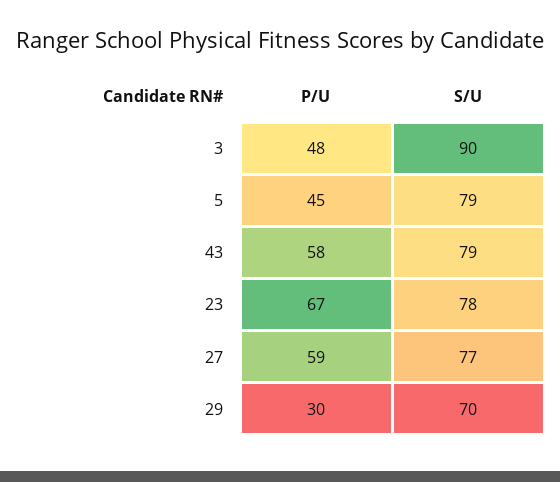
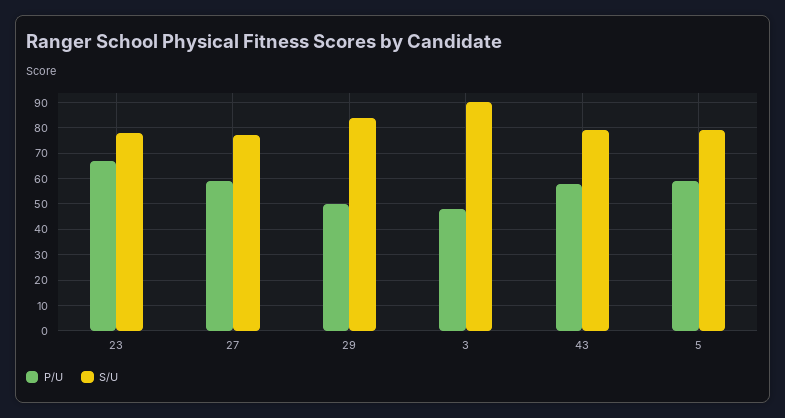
  {
    "P/U": {
      "3": 48,
-     "5": 45,
+     "5": 60,
      "43": 58,
      "23": 67,
      "27": 59,
-     "29": 30
+     "29": 50
    },
    "S/U": {
      "3": 90,
      "5": 79,
      "43": 79,
      "23": 78,
      "27": 77,
-     "29": 70
+     "29": 85
    }
  }

